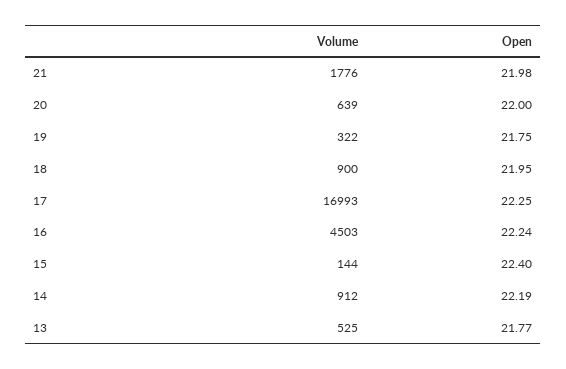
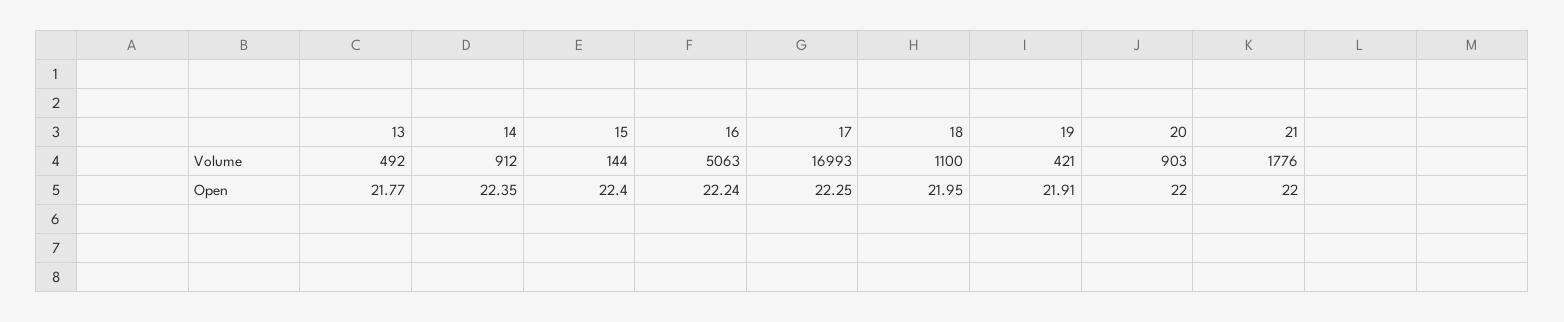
  {
    "Volume": {
      "21": 1776,
-     "20": 639,
+     "20": 903,
-     "19": 322,
+     "19": 421,
-     "18": 900,
+     "18": 1100,
      "17": 16993,
-     "16": 4503,
+     "16": 5063,
      "15": 144,
      "14": 912,
-     "13": 525
+     "13": 492
    },
    "Open": {
-     "21": 21.98,
+     "21": 22,
      "20": 22,
-     "19": 21.75,
+     "19": 21.91,
      "18": 21.95,
      "17": 22.25,
      "16": 22.24,
      "15": 22.4,
-     "14": 22.19,
+     "14": 22.35,
      "13": 21.77
    }
  }

